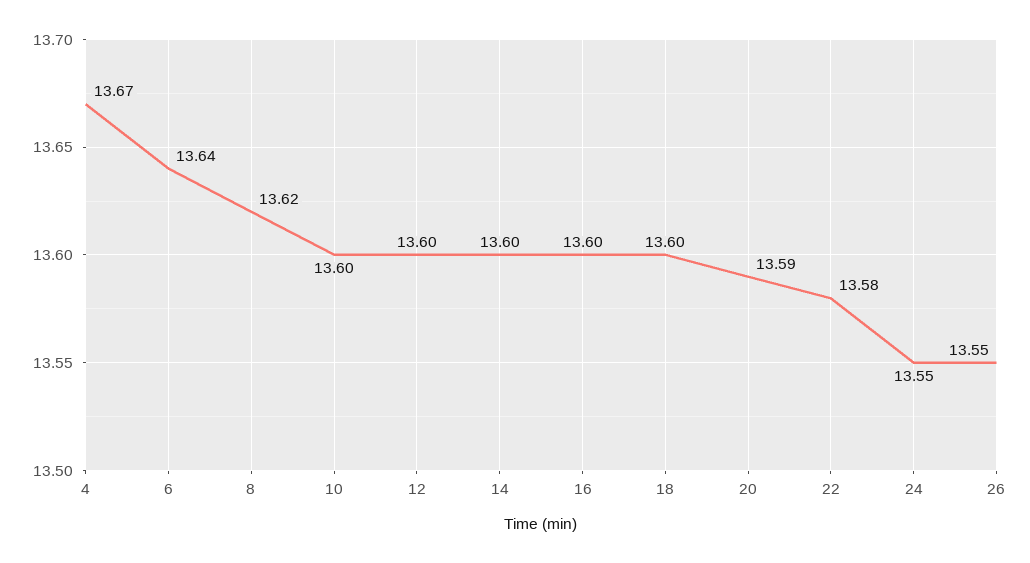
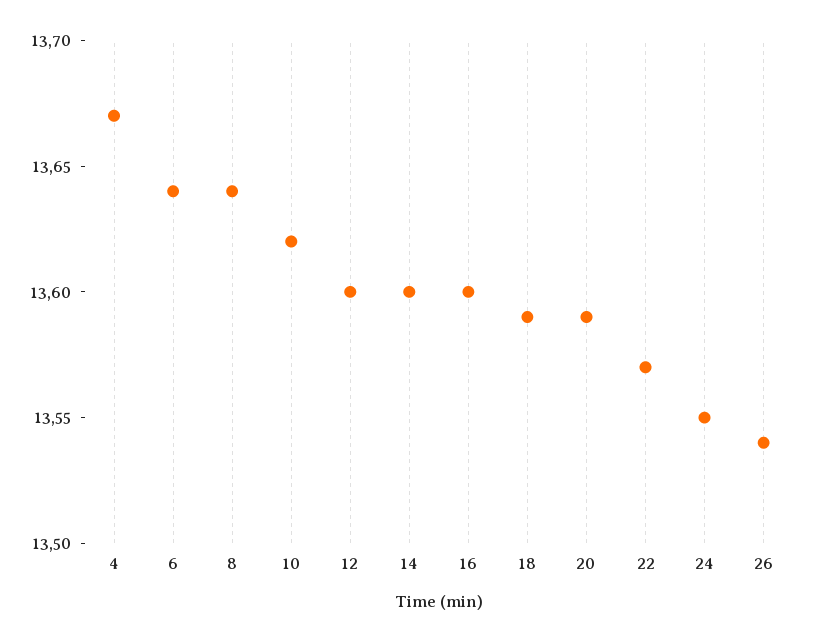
  {
    "4": 13.67,
    "6": 13.64,
-   "8": 13.62,
+   "8": 13.64,
-   "10": 13.6,
+   "10": 13.62,
    "12": 13.6,
    "14": 13.6,
    "16": 13.6,
-   "18": 13.6,
+   "18": 13.59,
    "20": 13.59,
-   "22": 13.58,
+   "22": 13.57,
    "24": 13.55,
-   "26": 13.55
+   "26": 13.54
  }

